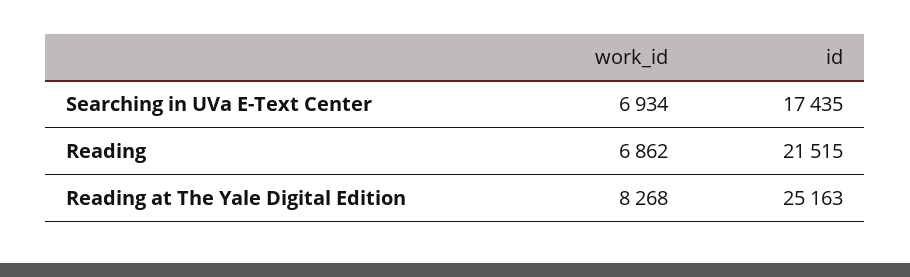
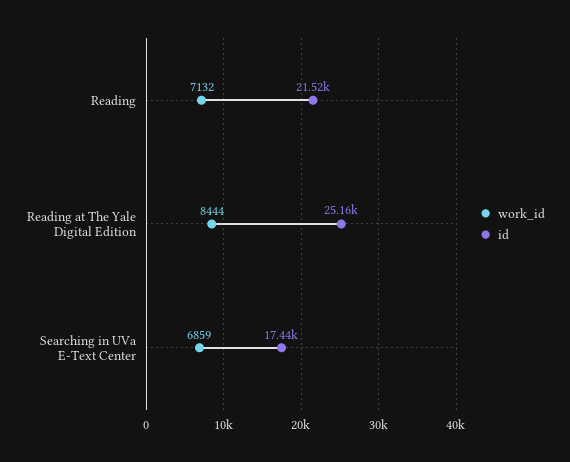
  {
    "work_id": {
-     "Searching in UVa E-Text Center": 6934,
+     "Searching in UVa E-Text Center": 6859,
-     "Reading": 6862,
+     "Reading": 7132,
-     "Reading at The Yale Digital Edition": 8268
+     "Reading at The Yale Digital Edition": 8444
    },
    "id": {
      "Searching in UVa E-Text Center": 17435,
      "Reading": 21515,
      "Reading at The Yale Digital Edition": 25163
    }
  }

